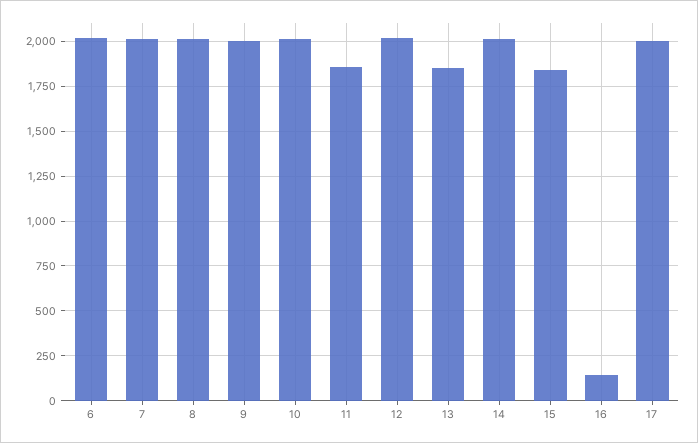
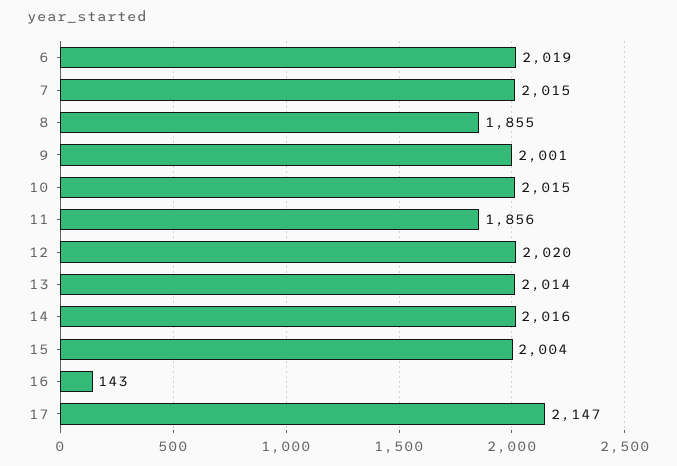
  {
    "6": 2019,
    "7": 2015,
-   "8": 2000,
+   "8": 1855,
    "9": 2001,
    "10": 2015,
    "11": 1856,
    "12": 2020,
-   "13": 1850,
+   "13": 2014,
    "14": 2016,
-   "15": 1850,
+   "15": 2004,
    "16": 143,
-   "17": 2000
+   "17": 2147
  }

